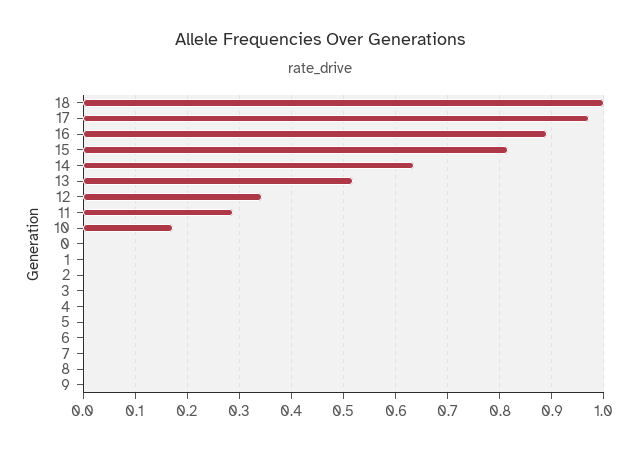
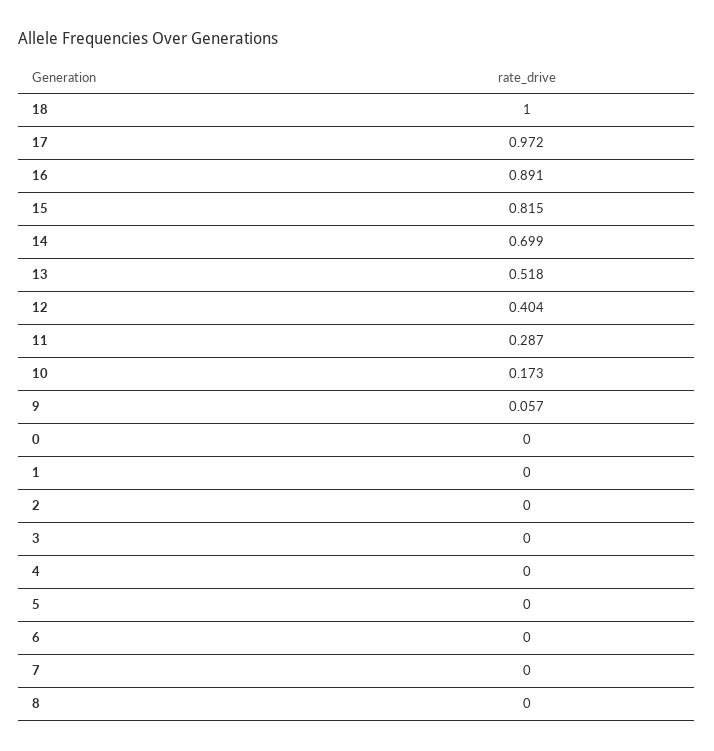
  {
    "18": 1,
    "17": 0.972,
    "16": 0.891,
    "15": 0.815,
-   "14": 0.64,
+   "14": 0.699,
    "13": 0.518,
-   "12": 0.34,
+   "12": 0.404,
    "11": 0.287,
    "10": 0.173,
    "0": 0,
    "1": 0,
    "2": 0,
    "3": 0,
    "4": 0,
    "5": 0,
    "6": 0,
    "7": 0,
    "8": 0,
-   "9": 0
+   "9": 0.057
  }

